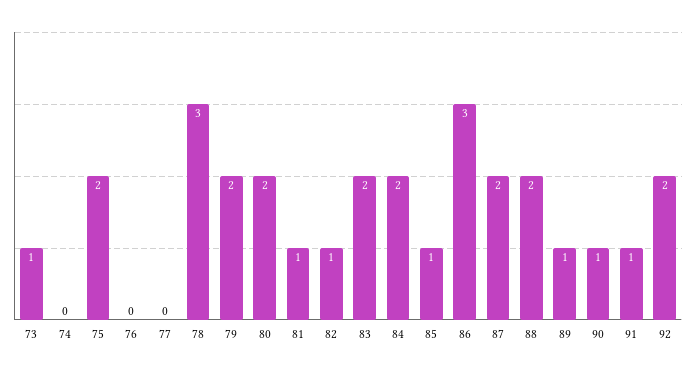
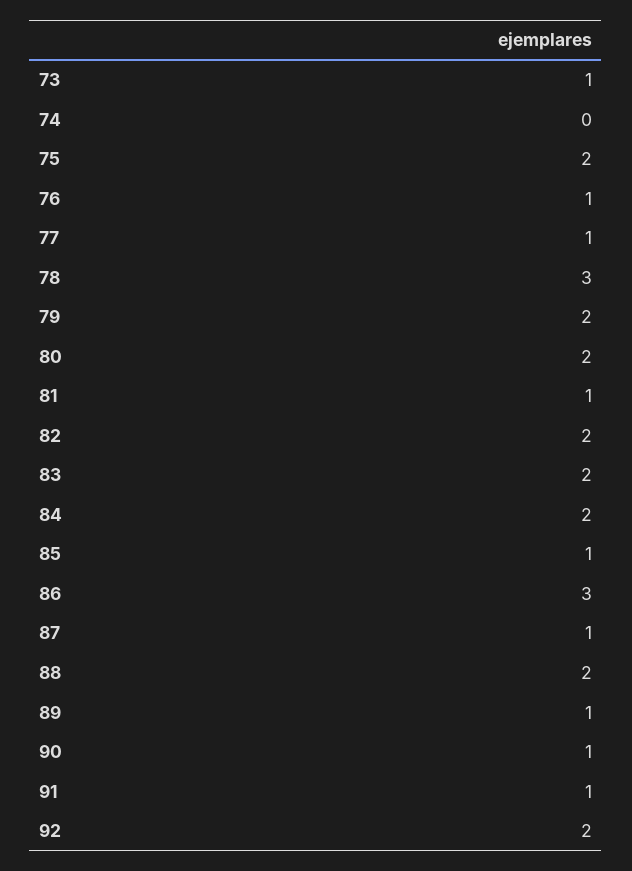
  {
    "73": 1,
    "74": 0,
    "75": 2,
-   "76": 0,
+   "76": 1,
-   "77": 0,
+   "77": 1,
    "78": 3,
    "79": 2,
    "80": 2,
    "81": 1,
-   "82": 1,
+   "82": 2,
    "83": 2,
    "84": 2,
    "85": 1,
    "86": 3,
-   "87": 2,
+   "87": 1,
    "88": 2,
    "89": 1,
    "90": 1,
    "91": 1,
    "92": 2
  }

